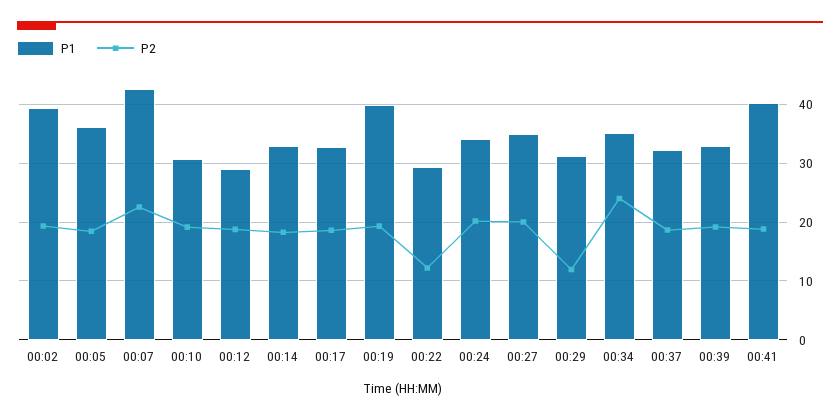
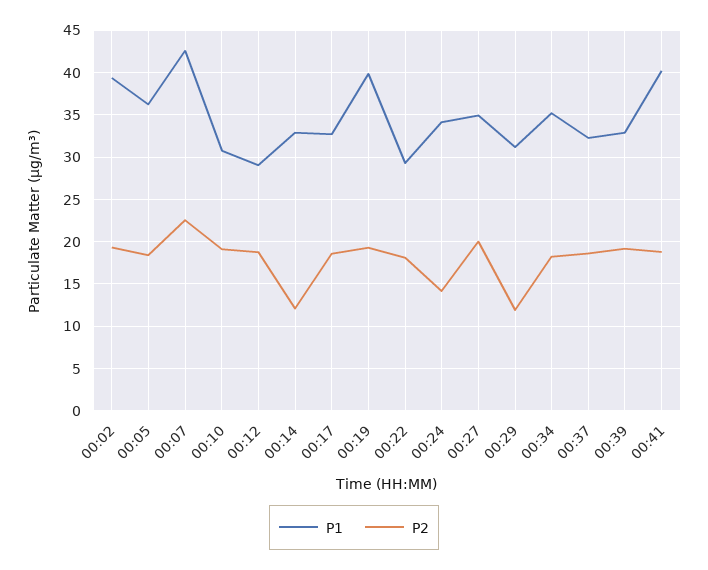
  {
    "P1": {
      "00:02": 39,
      "00:05": 36,
      "00:07": 43,
      "00:10": 31,
      "00:12": 29,
      "00:14": 33,
      "00:17": 33,
      "00:19": 40,
      "00:22": 29,
      "00:24": 34,
      "00:27": 35,
      "00:29": 31,
      "00:34": 35,
      "00:37": 32,
      "00:39": 33,
      "00:41": 40
    },
    "P2": {
      "00:02": 19,
      "00:05": 18,
      "00:07": 23,
      "00:10": 19,
      "00:12": 19,
-     "00:14": 18,
+     "00:14": 12,
      "00:17": 19,
      "00:19": 19,
-     "00:22": 12,
+     "00:22": 18,
-     "00:24": 20,
+     "00:24": 14,
      "00:27": 20,
      "00:29": 12,
-     "00:34": 24,
+     "00:34": 18,
      "00:37": 19,
      "00:39": 19,
      "00:41": 19
    }
  }

